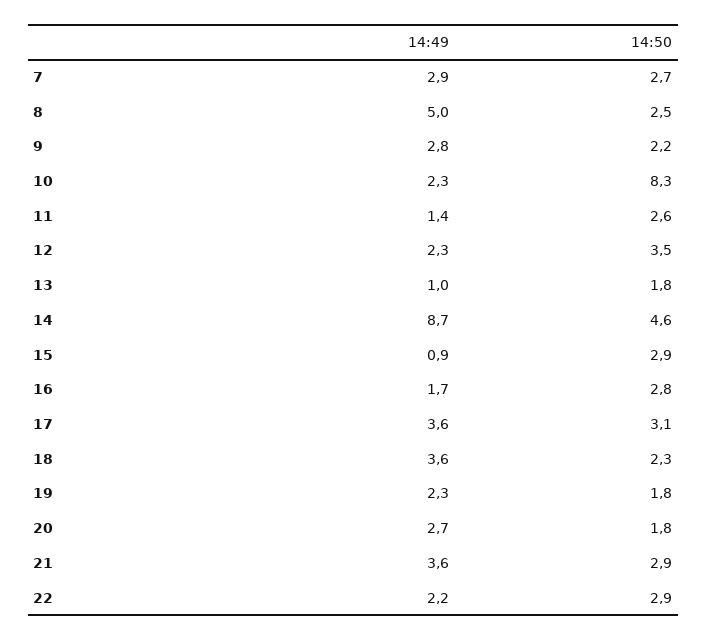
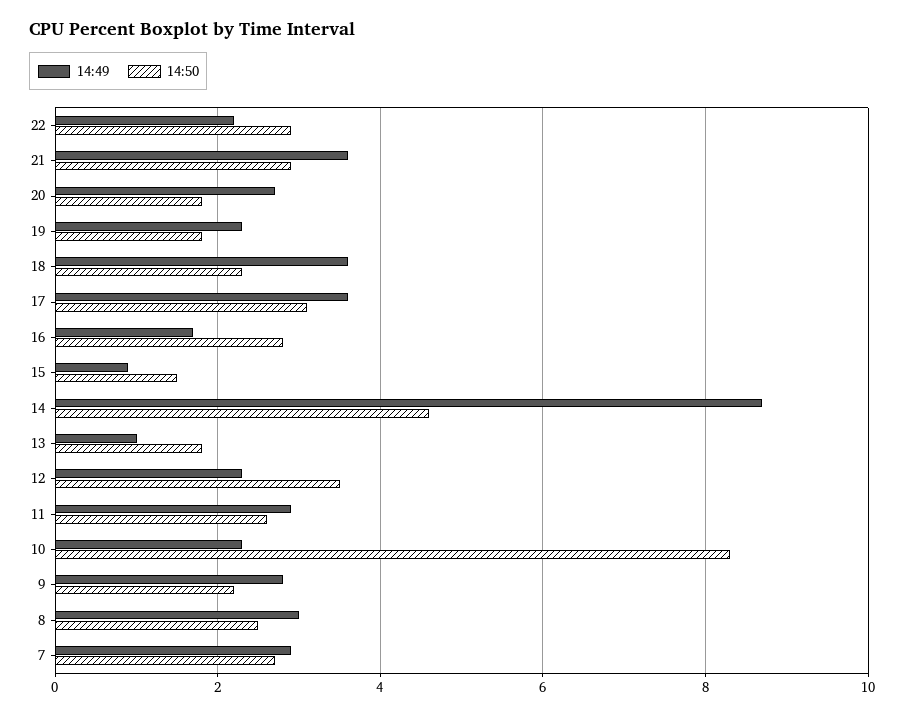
  {
    "14:49": {
      "7": 2.9,
-     "8": 5,
+     "8": 3,
      "9": 2.8,
      "10": 2.3,
-     "11": 1.4,
+     "11": 3,
      "12": 2.3,
      "13": 1,
      "14": 8.7,
      "15": 0.9,
      "16": 1.7,
      "17": 3.6,
      "18": 3.6,
      "19": 2.3,
      "20": 2.7,
      "21": 3.6,
      "22": 2.2
    },
    "14:50": {
      "7": 2.7,
      "8": 2.5,
      "9": 2.2,
      "10": 8.3,
      "11": 2.6,
      "12": 3.5,
      "13": 1.8,
      "14": 4.6,
-     "15": 2.9,
+     "15": 1.5,
      "16": 2.8,
      "17": 3.1,
      "18": 2.3,
      "19": 1.8,
      "20": 1.8,
      "21": 2.9,
      "22": 2.9
    }
  }

